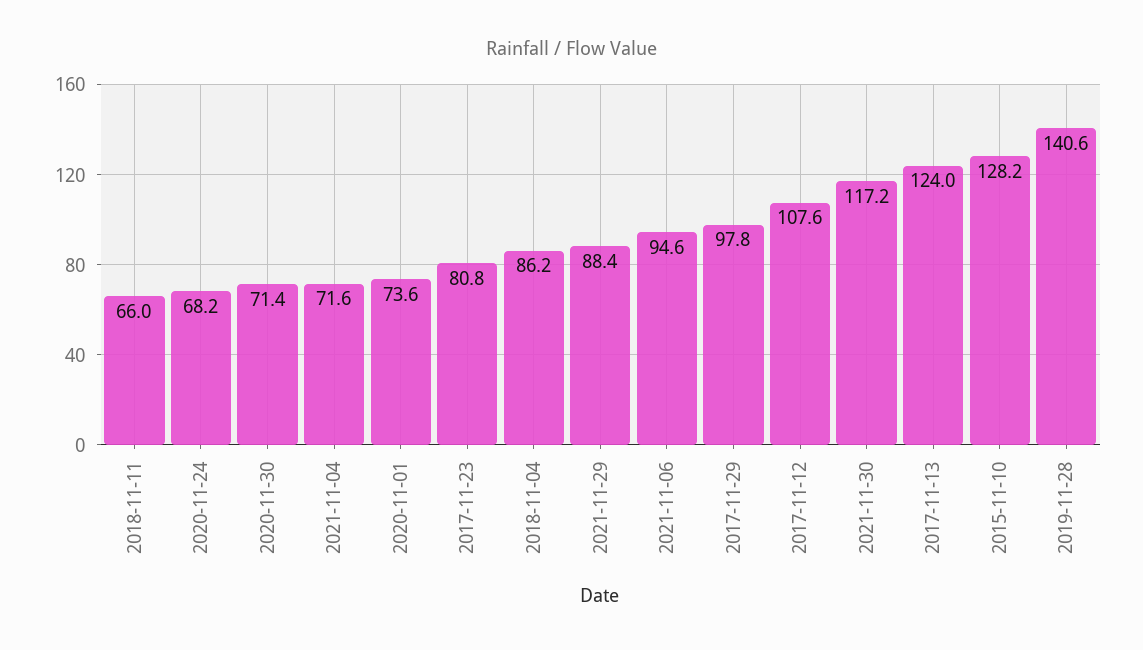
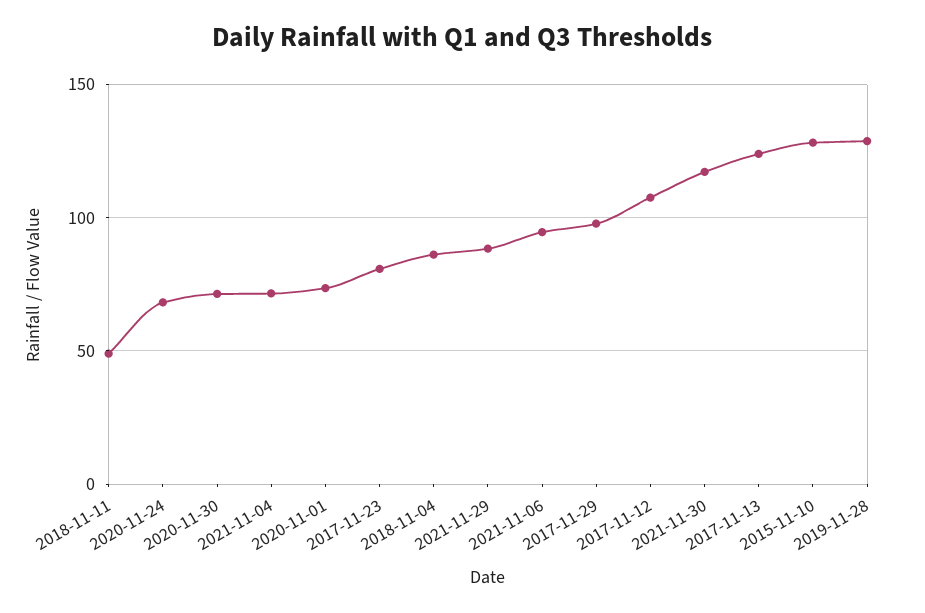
  {
-   "2018-11-11": 66,
+   "2018-11-11": 50,
    "2020-11-24": 68.2,
    "2020-11-30": 71.4,
    "2021-11-04": 71.6,
    "2020-11-01": 73.6,
    "2017-11-23": 80.8,
    "2018-11-04": 86.2,
    "2021-11-29": 88.4,
    "2021-11-06": 94.6,
    "2017-11-29": 97.8,
    "2017-11-12": 107.6,
    "2021-11-30": 117.2,
    "2017-11-13": 124,
    "2015-11-10": 128.2,
-   "2019-11-28": 140.6
+   "2019-11-28": 130
  }

